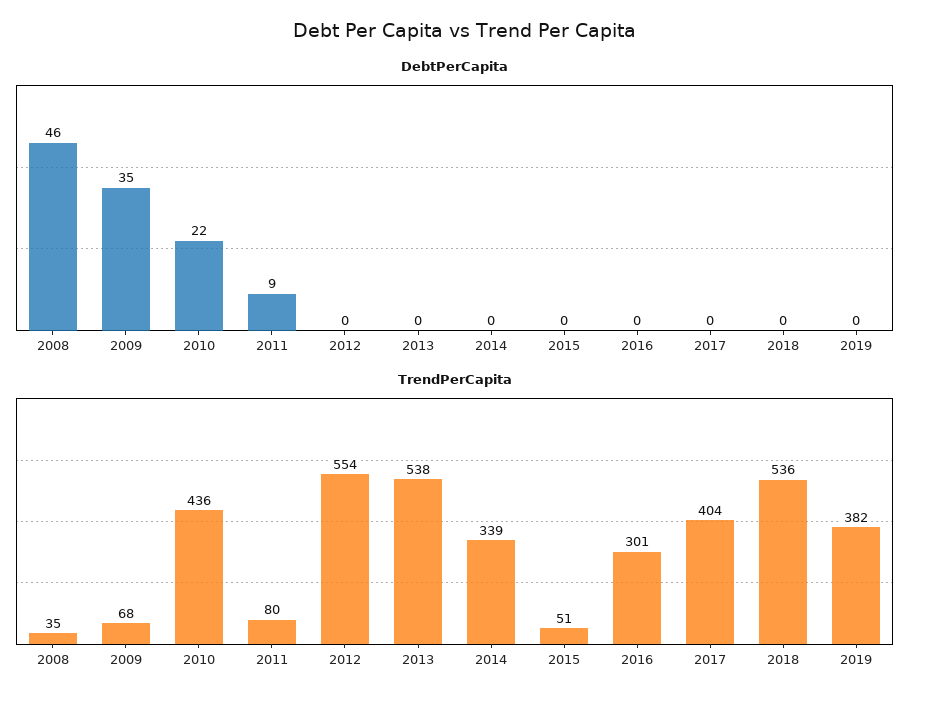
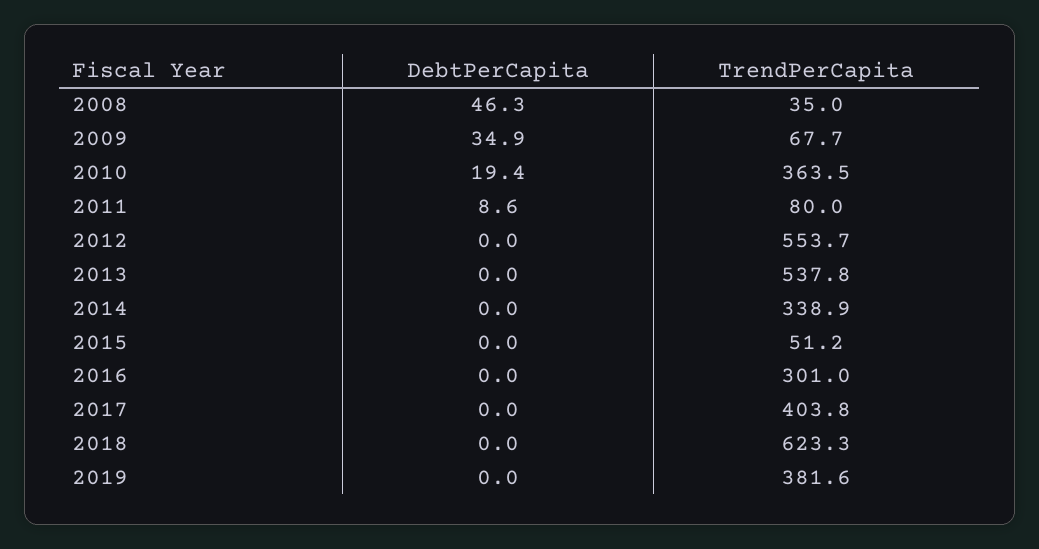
  {
    "DebtPerCapita": {
      "2008": 46.3,
      "2009": 34.9,
-     "2010": 22,
+     "2010": 19.4,
      "2011": 8.6,
      "2012": 0,
      "2013": 0,
      "2014": 0,
      "2015": 0,
      "2016": 0,
      "2017": 0,
      "2018": 0,
      "2019": 0
    },
    "TrendPerCapita": {
      "2008": 35,
      "2009": 67.7,
-     "2010": 436,
+     "2010": 363.5,
      "2011": 80,
      "2012": 553.7,
      "2013": 537.8,
      "2014": 338.9,
      "2015": 51.2,
      "2016": 301,
      "2017": 403.8,
-     "2018": 536,
+     "2018": 623.3,
      "2019": 381.6
    }
  }

